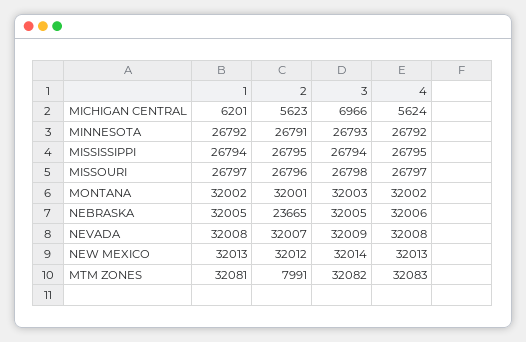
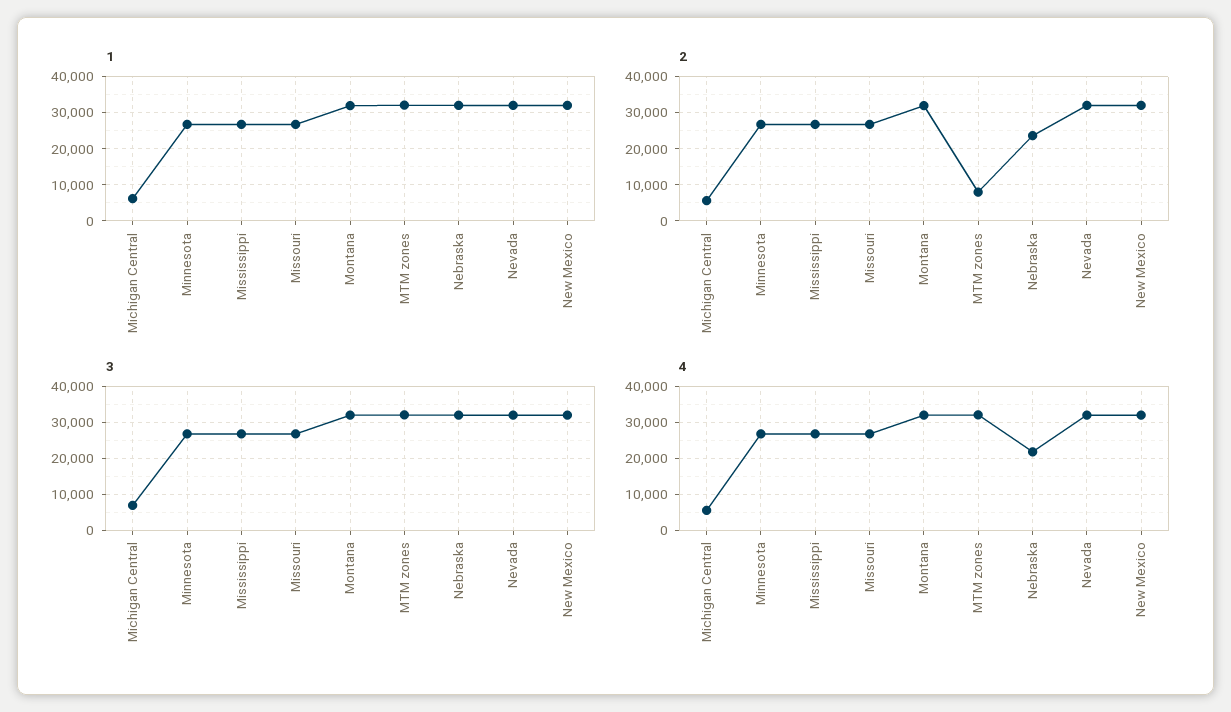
  {
    "1": {
      "MICHIGAN CENTRAL": 6201,
      "MINNESOTA": 26792,
      "MISSISSIPPI": 26794,
      "MISSOURI": 26797,
      "MONTANA": 32002,
      "NEBRASKA": 32005,
      "NEVADA": 32008,
      "NEW MEXICO": 32013,
      "MTM ZONES": 32081
    },
    "2": {
      "MICHIGAN CENTRAL": 5623,
      "MINNESOTA": 26791,
      "MISSISSIPPI": 26795,
      "MISSOURI": 26796,
      "MONTANA": 32001,
      "NEBRASKA": 23665,
      "NEVADA": 32007,
      "NEW MEXICO": 32012,
      "MTM ZONES": 7991
    },
    "3": {
      "MICHIGAN CENTRAL": 6966,
      "MINNESOTA": 26793,
      "MISSISSIPPI": 26794,
      "MISSOURI": 26798,
      "MONTANA": 32003,
      "NEBRASKA": 32005,
      "NEVADA": 32009,
      "NEW MEXICO": 32014,
      "MTM ZONES": 32082
    },
    "4": {
      "MICHIGAN CENTRAL": 5624,
      "MINNESOTA": 26792,
      "MISSISSIPPI": 26795,
      "MISSOURI": 26797,
      "MONTANA": 32002,
-     "NEBRASKA": 32006,
+     "NEBRASKA": 22000,
      "NEVADA": 32008,
      "NEW MEXICO": 32013,
      "MTM ZONES": 32083
    }
  }

